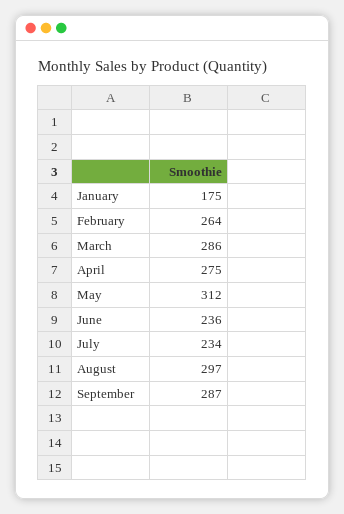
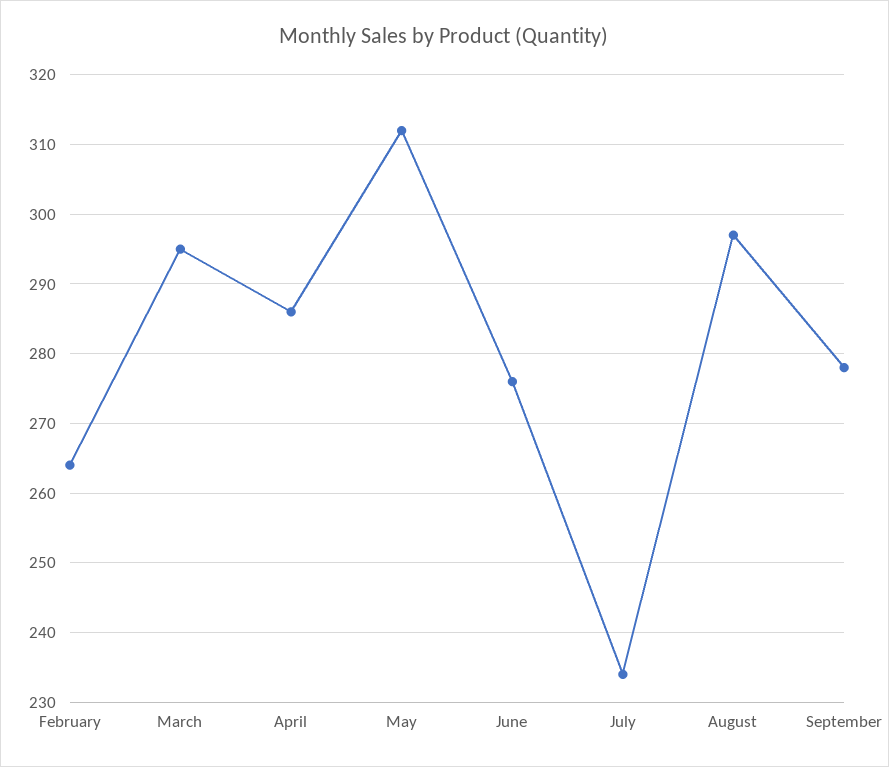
  {
-   "January": 175,
    "February": 264,
-   "March": 286,
+   "March": 295,
-   "April": 275,
+   "April": 286,
    "May": 312,
-   "June": 236,
+   "June": 276,
    "July": 234,
    "August": 297,
-   "September": 287
+   "September": 278
  }

